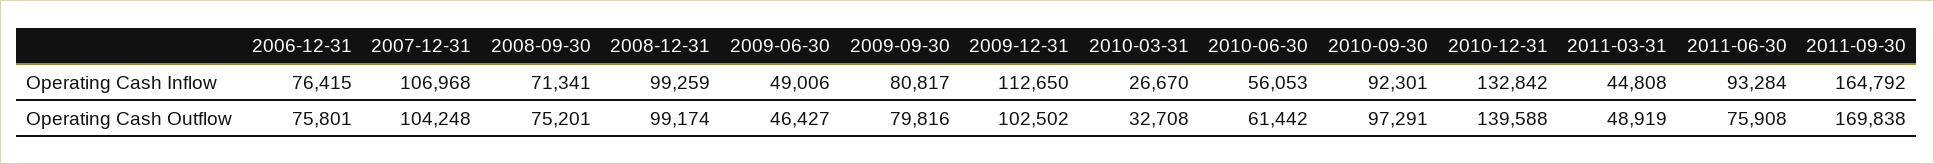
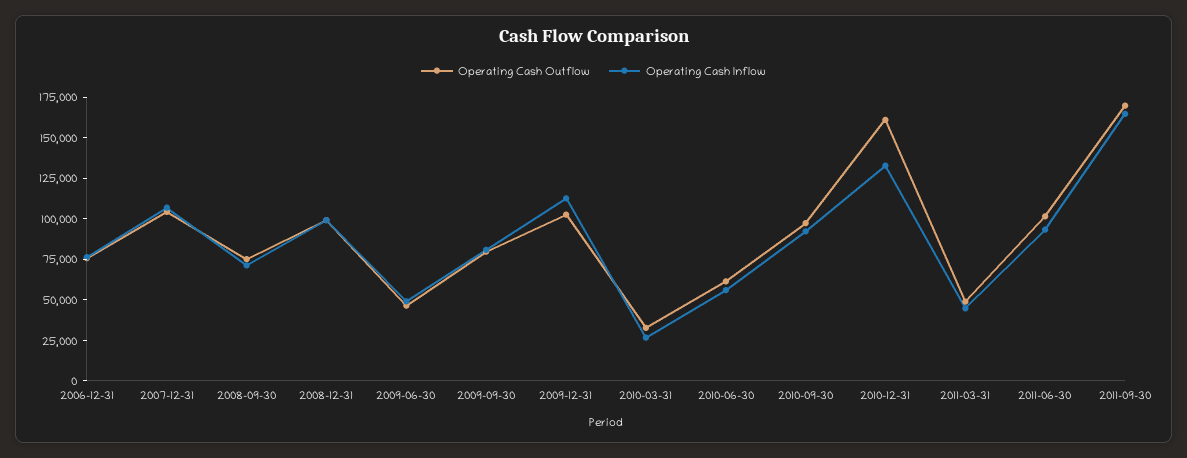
  {
    "Operating Cash Inflow": {
      "2006-12-31": 76415,
      "2007-12-31": 106968,
      "2008-09-30": 71341,
      "2008-12-31": 99259,
      "2009-06-30": 49006,
      "2009-09-30": 80817,
      "2009-12-31": 112650,
      "2010-03-31": 26670,
      "2010-06-30": 56053,
      "2010-09-30": 92301,
      "2010-12-31": 132842,
      "2011-03-31": 44808,
      "2011-06-30": 93284,
      "2011-09-30": 164792
    },
    "Operating Cash Outflow": {
      "2006-12-31": 75801,
      "2007-12-31": 104248,
      "2008-09-30": 75201,
      "2008-12-31": 99174,
      "2009-06-30": 46427,
      "2009-09-30": 79816,
      "2009-12-31": 102502,
      "2010-03-31": 32708,
      "2010-06-30": 61442,
      "2010-09-30": 97291,
-     "2010-12-31": 139588,
+     "2010-12-31": 160000,
      "2011-03-31": 48919,
-     "2011-06-30": 75908,
+     "2011-06-30": 100000,
      "2011-09-30": 169838
    }
  }

